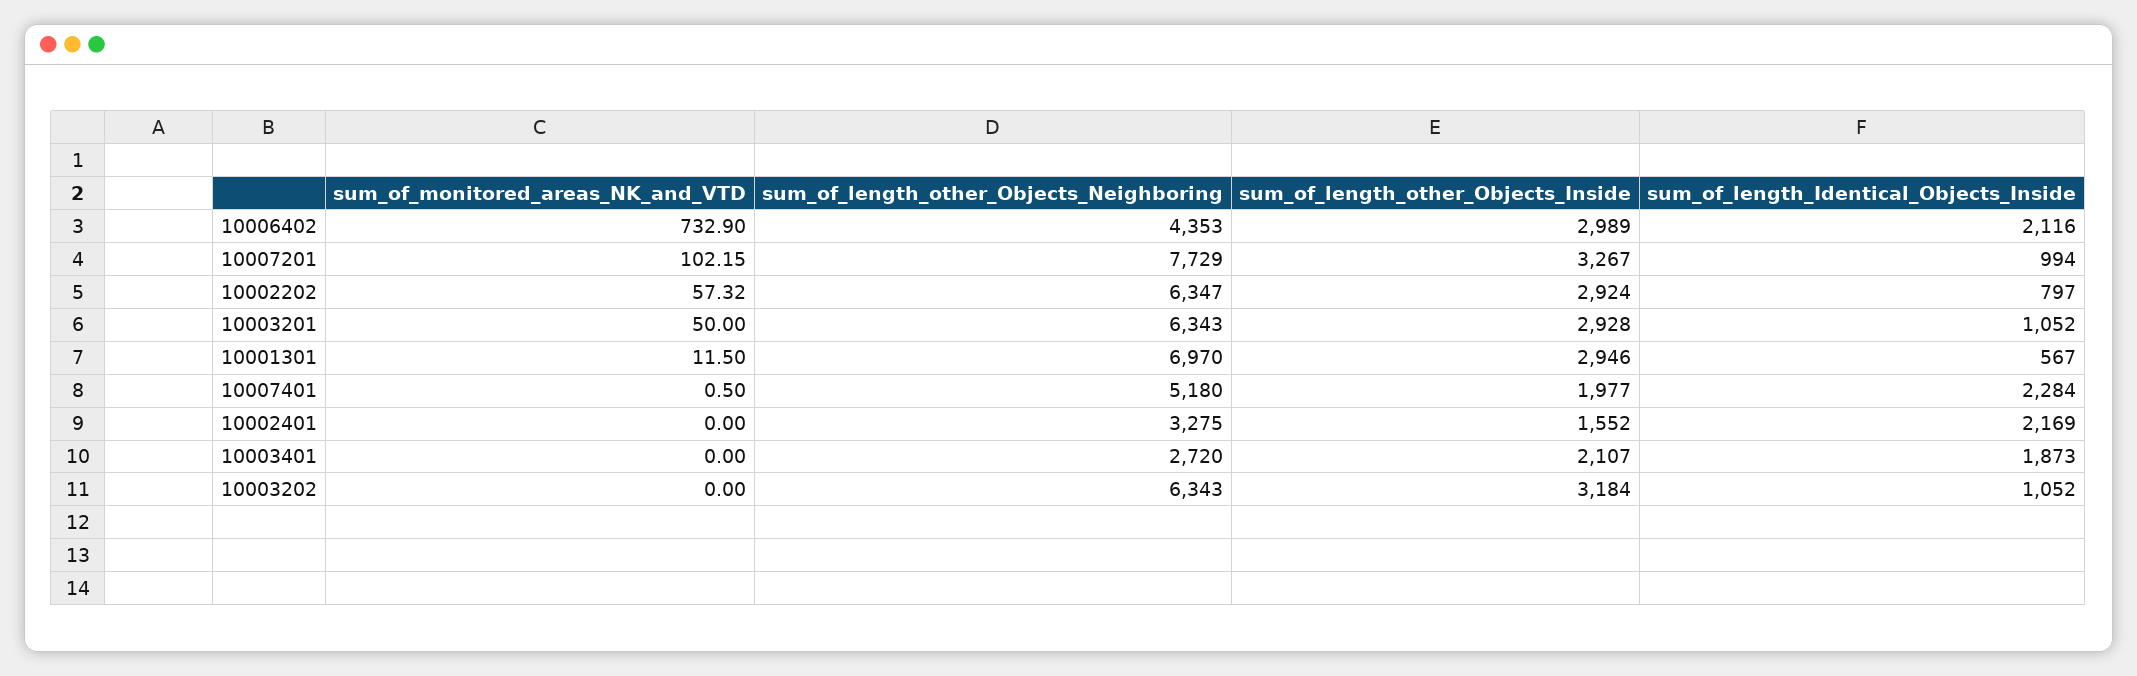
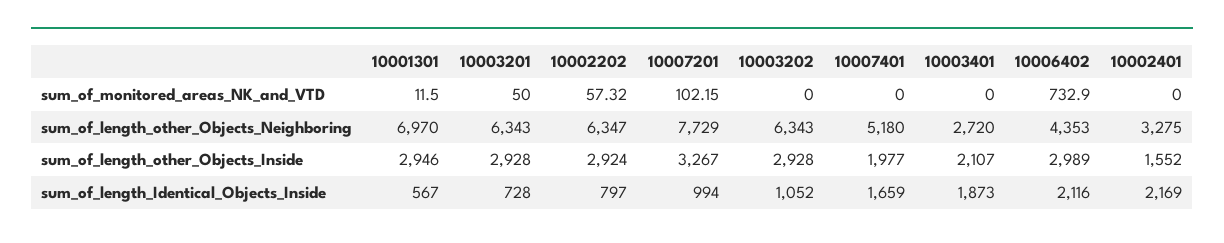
  {
    "sum_of_monitored_areas_NK_and_VTD": {
      "10006402": 732.9,
      "10007201": 102.15,
      "10002202": 57.32,
      "10003201": 50,
      "10001301": 11.5,
-     "10007401": 0.5,
+     "10007401": 0,
      "10002401": 0,
      "10003401": 0,
      "10003202": 0
    },
    "sum_of_length_other_Objects_Neighboring": {
      "10006402": 4353,
      "10007201": 7729,
      "10002202": 6347,
      "10003201": 6343,
      "10001301": 6970,
      "10007401": 5180,
      "10002401": 3275,
      "10003401": 2720,
      "10003202": 6343
    },
    "sum_of_length_other_Objects_Inside": {
      "10006402": 2989,
      "10007201": 3267,
      "10002202": 2924,
      "10003201": 2928,
      "10001301": 2946,
      "10007401": 1977,
      "10002401": 1552,
      "10003401": 2107,
-     "10003202": 3184
+     "10003202": 2928
    },
    "sum_of_length_Identical_Objects_Inside": {
      "10006402": 2116,
      "10007201": 994,
      "10002202": 797,
-     "10003201": 1052,
+     "10003201": 728,
      "10001301": 567,
-     "10007401": 2284,
+     "10007401": 1659,
      "10002401": 2169,
      "10003401": 1873,
      "10003202": 1052
    }
  }

